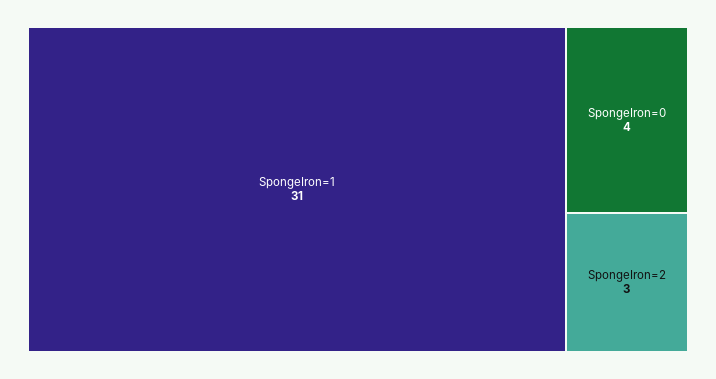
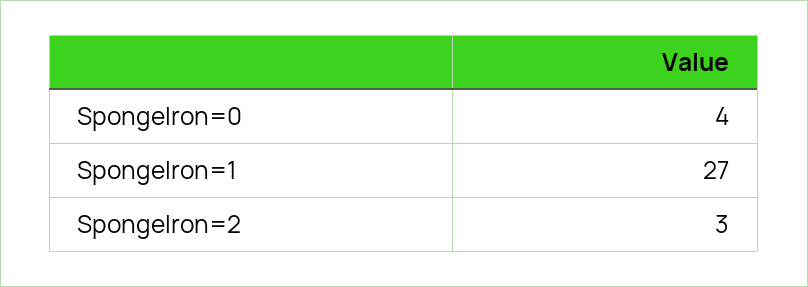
  {
-   "SpongeIron=1": 31,
+   "SpongeIron=1": 27,
    "SpongeIron=0": 4,
    "SpongeIron=2": 3
  }

